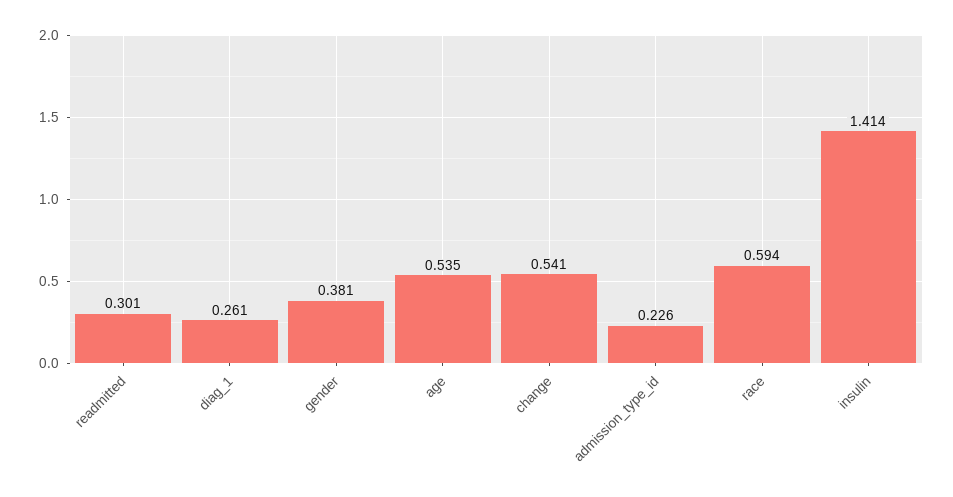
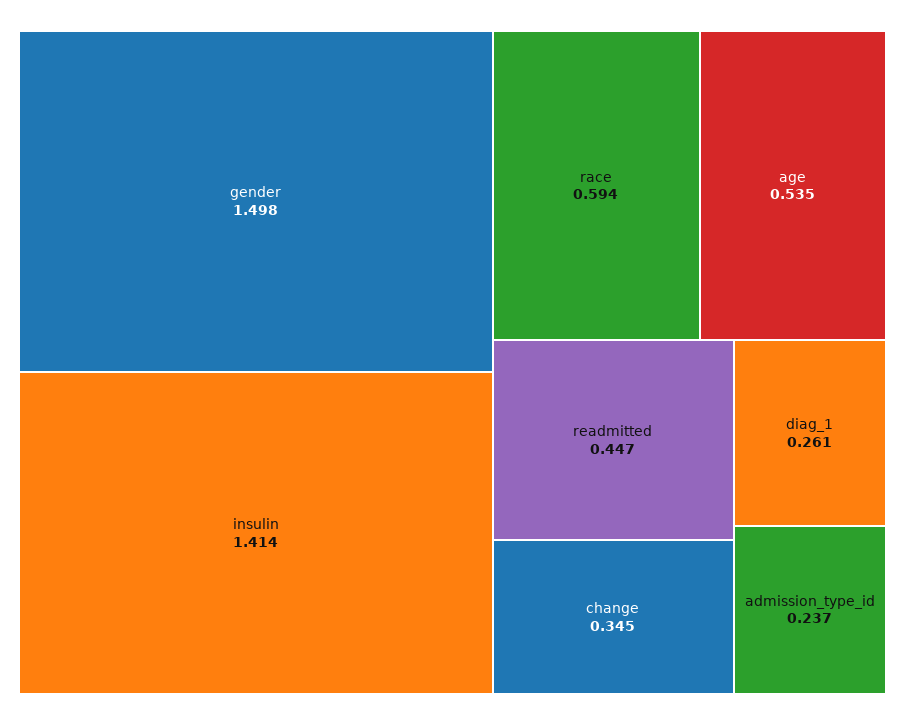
  {
-   "readmitted": 0.301,
+   "readmitted": 0.447,
    "diag_1": 0.261,
-   "gender": 0.381,
+   "gender": 1.498,
    "age": 0.535,
-   "change": 0.541,
+   "change": 0.345,
-   "admission_type_id": 0.226,
+   "admission_type_id": 0.237,
    "race": 0.594,
    "insulin": 1.414
  }

